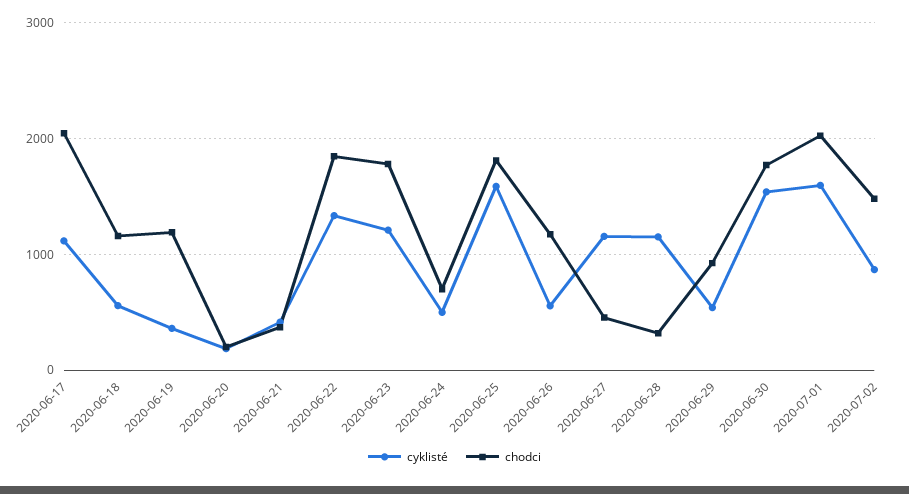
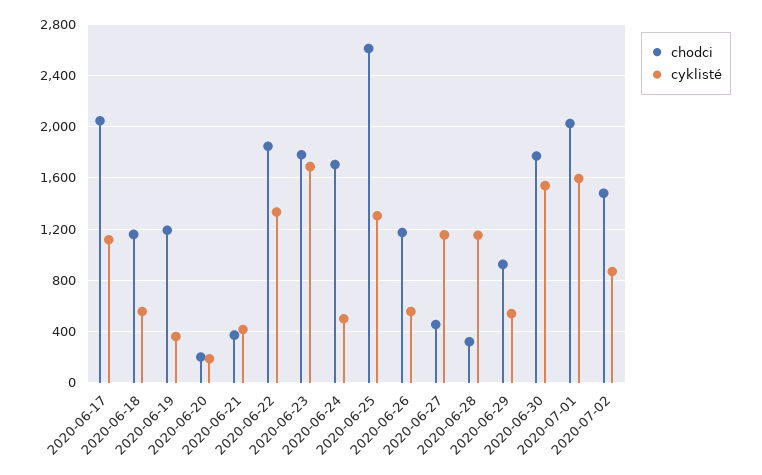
  {
    "cyklisté": {
      "2020-06-17": 1100,
      "2020-06-18": 550,
      "2020-06-19": 350,
      "2020-06-20": 200,
      "2020-06-21": 400,
      "2020-06-22": 1350,
-     "2020-06-23": 1200,
+     "2020-06-23": 1700,
      "2020-06-24": 500,
-     "2020-06-25": 1600,
+     "2020-06-25": 1300,
      "2020-06-26": 550,
      "2020-06-27": 1150,
      "2020-06-28": 1150,
      "2020-06-29": 550,
      "2020-06-30": 1550,
      "2020-07-01": 1600,
      "2020-07-02": 850
    },
    "chodci": {
      "2020-06-17": 2050,
      "2020-06-18": 1150,
      "2020-06-19": 1200,
      "2020-06-20": 200,
      "2020-06-21": 350,
      "2020-06-22": 1850,
      "2020-06-23": 1800,
-     "2020-06-24": 700,
+     "2020-06-24": 1700,
-     "2020-06-25": 1800,
+     "2020-06-25": 2600,
      "2020-06-26": 1150,
      "2020-06-27": 450,
      "2020-06-28": 300,
      "2020-06-29": 900,
      "2020-06-30": 1750,
      "2020-07-01": 2000,
      "2020-07-02": 1500
    }
  }

